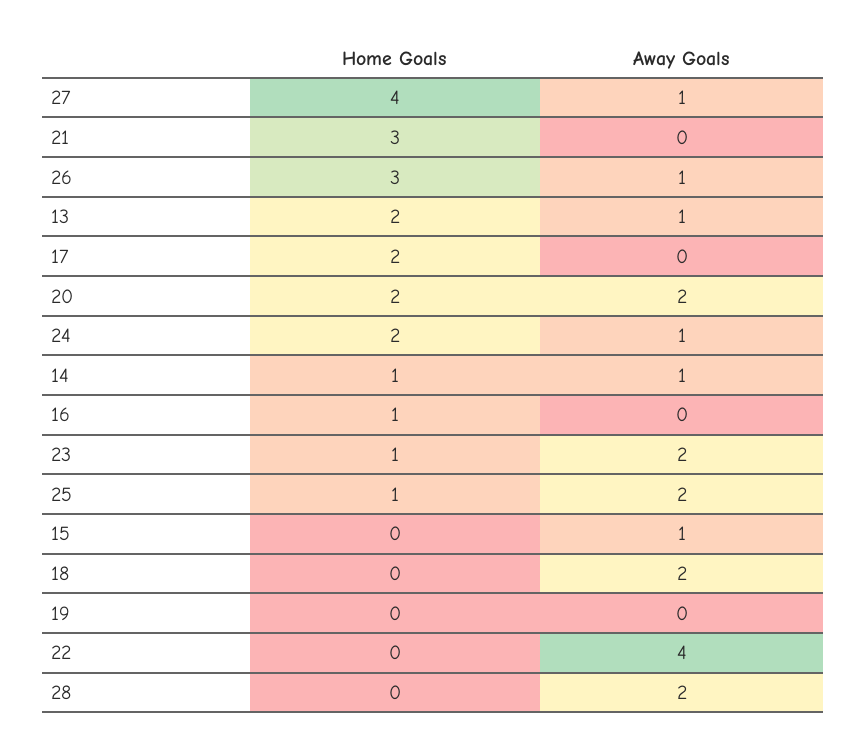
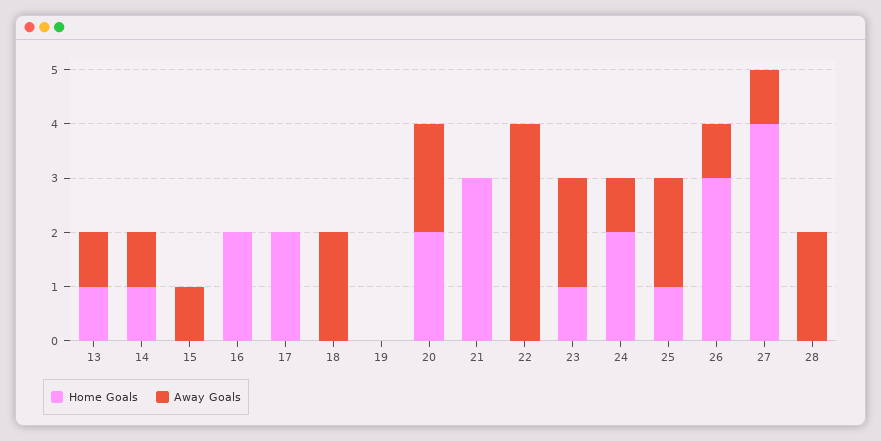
  {
    "Home Goals": {
      "27": 4,
      "21": 3,
      "26": 3,
-     "13": 2,
+     "13": 1,
      "17": 2,
      "20": 2,
      "24": 2,
      "14": 1,
-     "16": 1,
+     "16": 2,
      "23": 1,
      "25": 1,
      "15": 0,
      "18": 0,
      "19": 0,
      "22": 0,
      "28": 0
    },
    "Away Goals": {
      "27": 1,
      "21": 0,
      "26": 1,
      "13": 1,
      "17": 0,
      "20": 2,
      "24": 1,
      "14": 1,
      "16": 0,
      "23": 2,
      "25": 2,
      "15": 1,
      "18": 2,
      "19": 0,
      "22": 4,
      "28": 2
    }
  }

